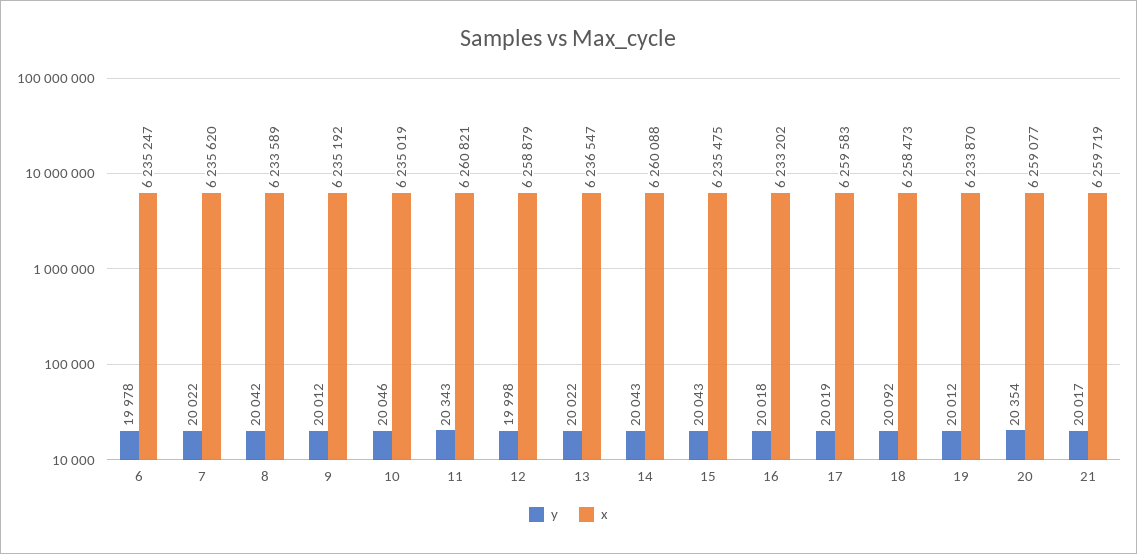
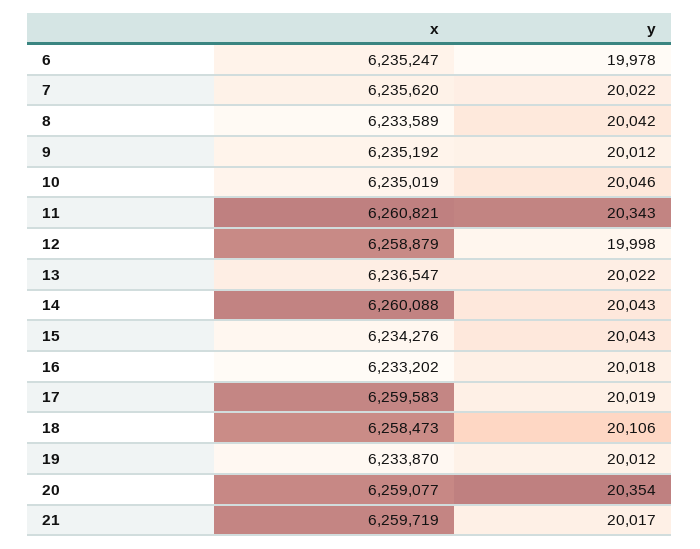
  {
    "y": {
      "6": 19978,
      "7": 20022,
      "8": 20042,
      "9": 20012,
      "10": 20046,
      "11": 20343,
      "12": 19998,
      "13": 20022,
      "14": 20043,
      "15": 20043,
      "16": 20018,
      "17": 20019,
-     "18": 20092,
+     "18": 20106,
      "19": 20012,
      "20": 20354,
      "21": 20017
    },
    "x": {
      "6": 6235247,
      "7": 6235620,
      "8": 6233589,
      "9": 6235192,
      "10": 6235019,
      "11": 6260821,
      "12": 6258879,
      "13": 6236547,
      "14": 6260088,
-     "15": 6235475,
+     "15": 6234276,
      "16": 6233202,
      "17": 6259583,
      "18": 6258473,
      "19": 6233870,
      "20": 6259077,
      "21": 6259719
    }
  }

